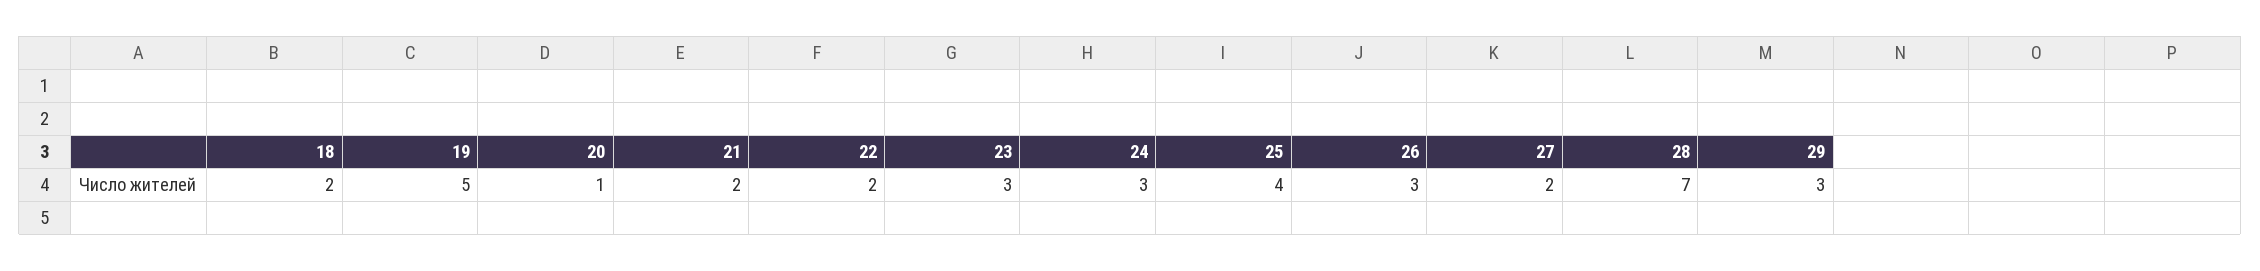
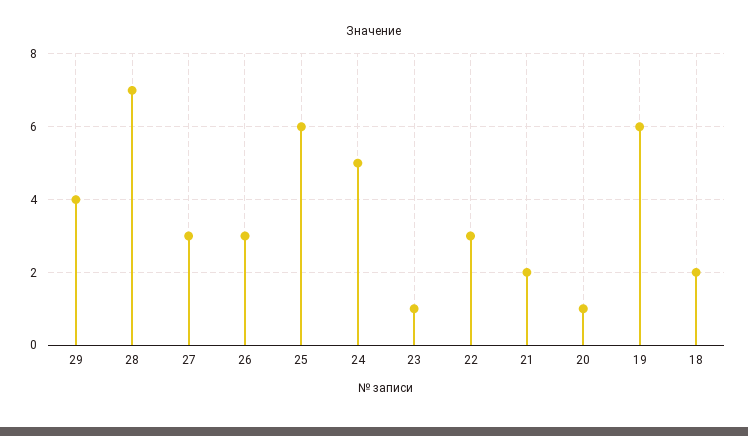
  {
    "18": 2,
-   "19": 5,
+   "19": 6,
    "20": 1,
    "21": 2,
-   "22": 2,
+   "22": 3,
-   "23": 3,
+   "23": 1,
-   "24": 3,
+   "24": 5,
-   "25": 4,
+   "25": 6,
    "26": 3,
-   "27": 2,
+   "27": 3,
    "28": 7,
-   "29": 3
+   "29": 4
  }

